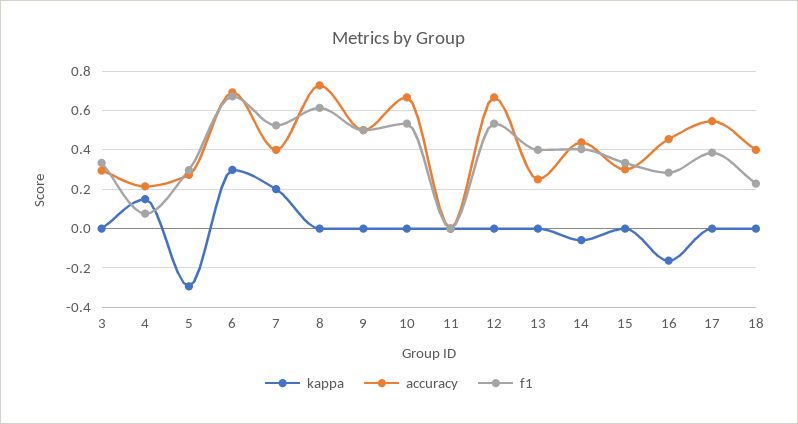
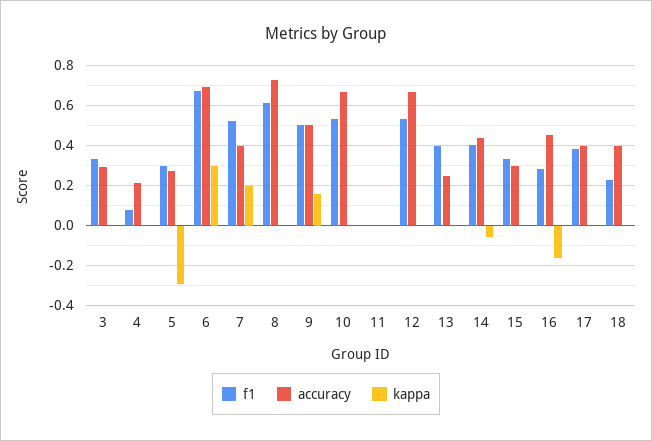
  {
    "kappa": {
      "3": 0,
-     "4": 0.15,
+     "4": 0,
      "5": -0.3,
      "6": 0.3,
      "7": 0.2,
      "8": 0,
-     "9": 0,
+     "9": 0.15,
      "10": 0,
      "11": 0,
      "12": 0,
      "13": 0,
      "14": -0.05,
      "15": 0,
      "16": -0.15,
      "17": 0,
      "18": 0
    },
    "accuracy": {
      "3": 0.3,
      "4": 0.2,
      "5": 0.25,
      "6": 0.7,
      "7": 0.4,
      "8": 0.75,
      "9": 0.5,
      "10": 0.65,
      "11": 0,
      "12": 0.65,
      "13": 0.25,
      "14": 0.45,
      "15": 0.3,
      "16": 0.45,
-     "17": 0.55,
+     "17": 0.4,
      "18": 0.4
    },
    "f1": {
      "3": 0.35,
      "4": 0.1,
      "5": 0.3,
      "6": 0.65,
      "7": 0.5,
      "8": 0.6,
      "9": 0.5,
      "10": 0.55,
      "11": 0,
      "12": 0.55,
      "13": 0.4,
      "14": 0.4,
      "15": 0.35,
      "16": 0.3,
      "17": 0.4,
      "18": 0.25
    }
  }

